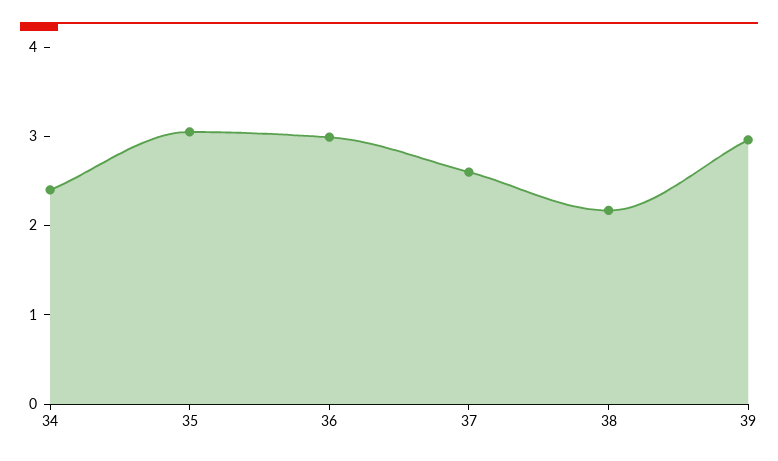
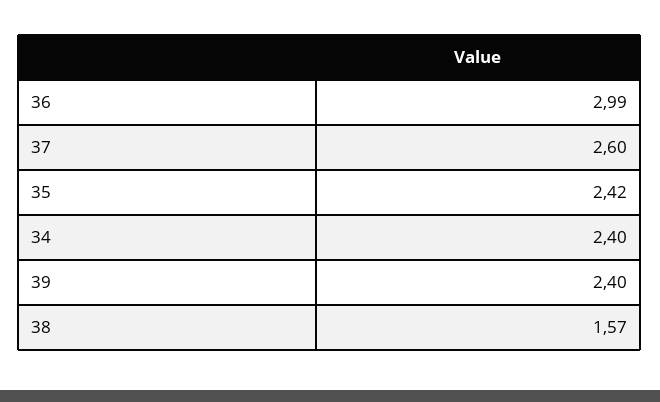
  {
    "34": 2.4,
-   "35": 3,
+   "35": 2.42,
    "36": 2.99,
    "37": 2.6,
-   "38": 2.2,
+   "38": 1.57,
-   "39": 3
+   "39": 2.4
  }

